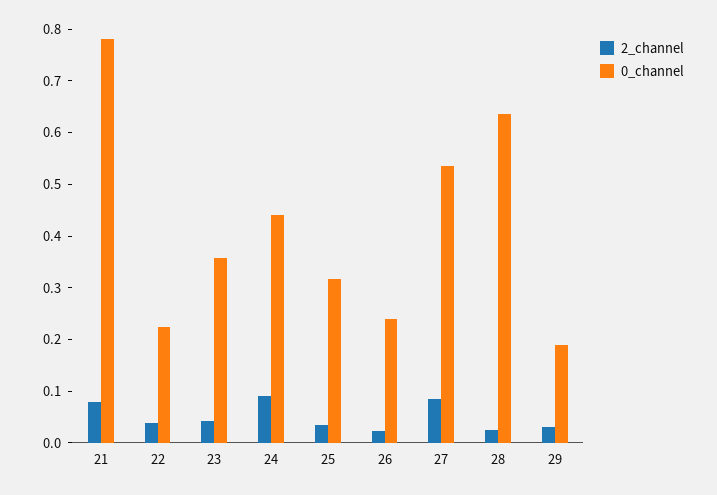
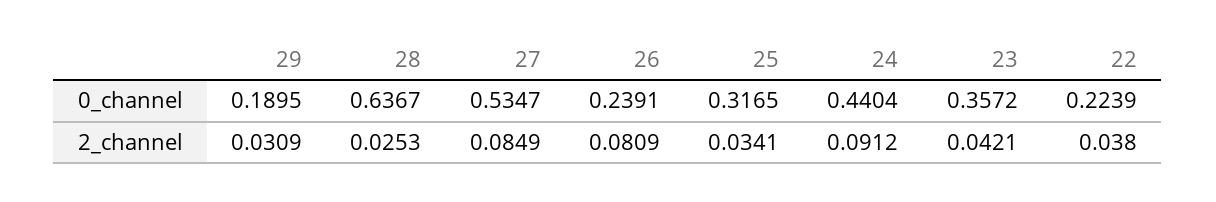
  {
    "2_channel": {
-     "21": 0.08,
      "22": 0.038,
      "23": 0.0421,
      "24": 0.0912,
      "25": 0.0341,
-     "26": 0.02,
+     "26": 0.0809,
      "27": 0.0849,
      "28": 0.0253,
      "29": 0.0309
    },
    "0_channel": {
-     "21": 0.78,
      "22": 0.2239,
      "23": 0.3572,
      "24": 0.4404,
      "25": 0.3165,
      "26": 0.2391,
      "27": 0.5347,
      "28": 0.6367,
      "29": 0.1895
    }
  }

